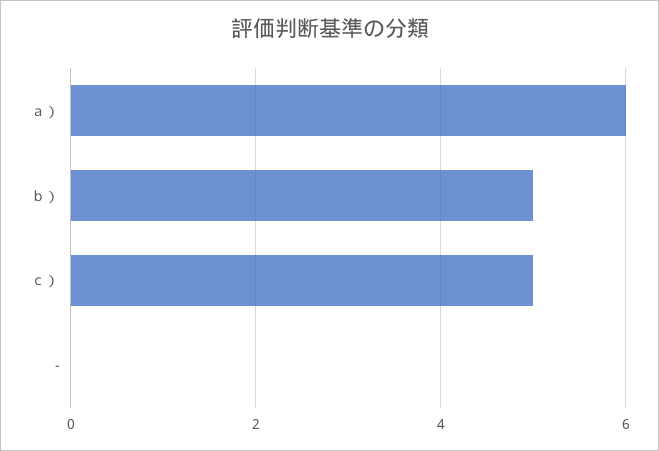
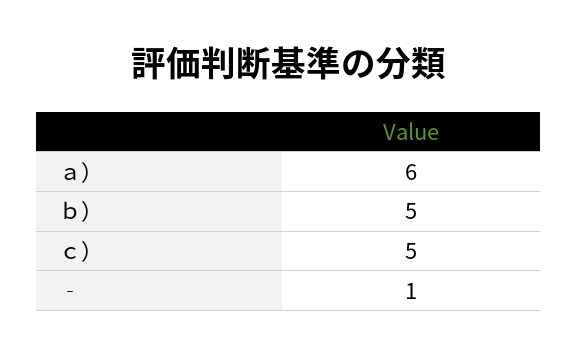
  {
    "ａ）": 6,
    "ｂ）": 5,
    "ｃ）": 5,
-   "‐": 0
+   "‐": 1
  }

